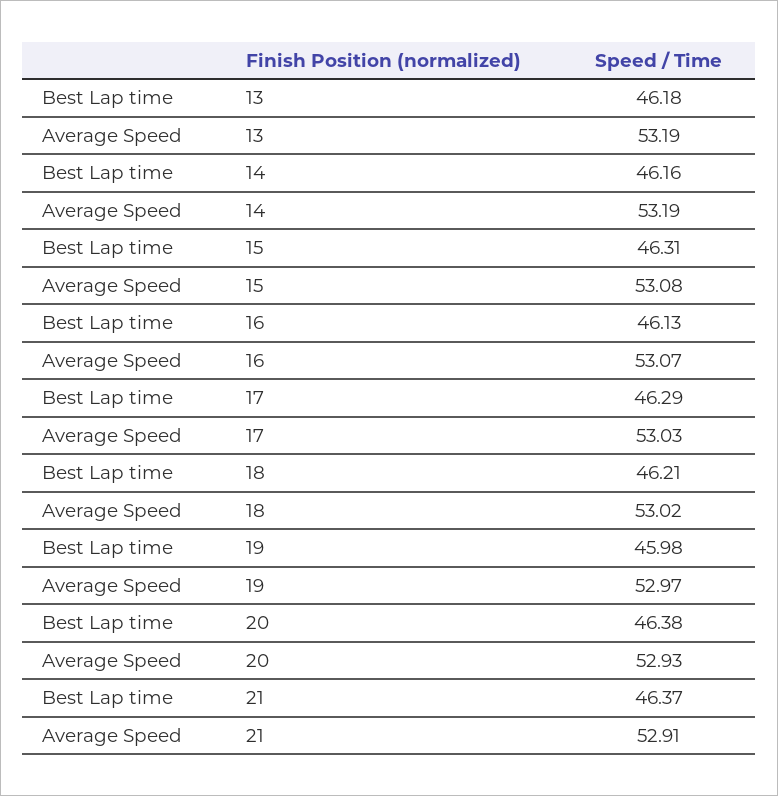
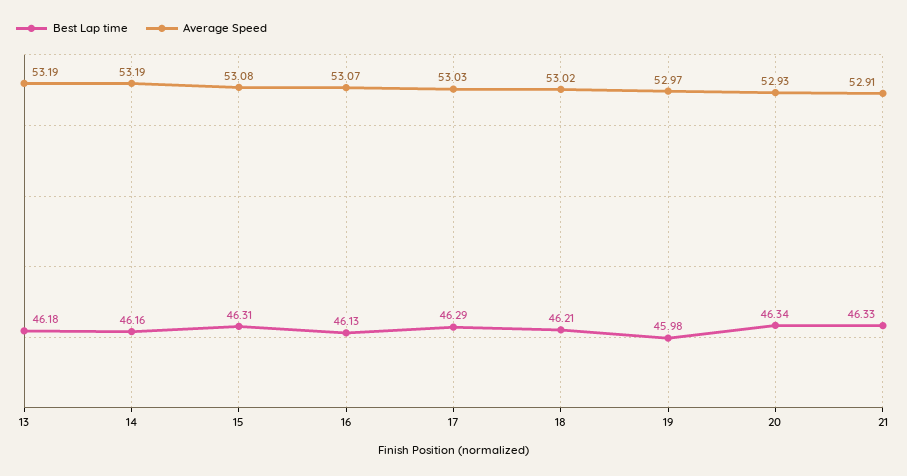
  {
    "Best Lap time": {
      "13": 46.18,
      "14": 46.16,
      "15": 46.31,
      "16": 46.13,
      "17": 46.29,
      "18": 46.21,
      "19": 45.98,
-     "20": 46.38,
+     "20": 46.34,
-     "21": 46.37
+     "21": 46.33
    },
    "Average Speed": {
      "13": 53.19,
      "14": 53.19,
      "15": 53.08,
      "16": 53.07,
      "17": 53.03,
      "18": 53.02,
      "19": 52.97,
      "20": 52.93,
      "21": 52.91
    }
  }

